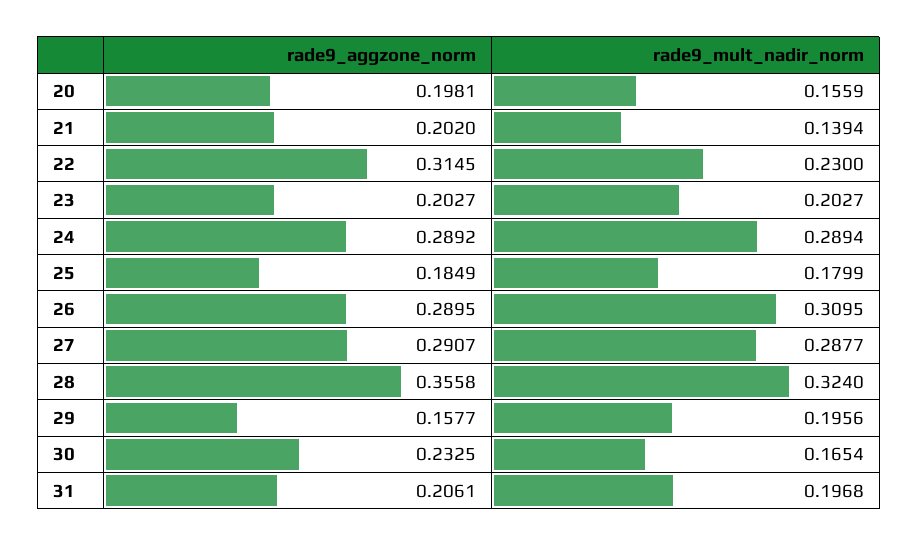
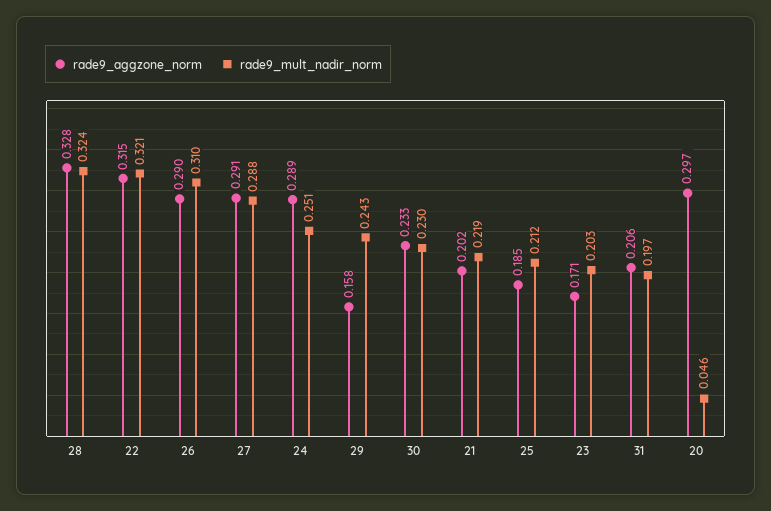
  {
    "rade9_aggzone_norm": {
-     "20": 0.1981,
+     "20": 0.297,
      "21": 0.202,
      "22": 0.3145,
-     "23": 0.2027,
+     "23": 0.171,
      "24": 0.2892,
      "25": 0.1849,
      "26": 0.2895,
      "27": 0.2907,
-     "28": 0.3558,
+     "28": 0.328,
      "29": 0.1577,
      "30": 0.2325,
      "31": 0.2061
    },
    "rade9_mult_nadir_norm": {
-     "20": 0.1559,
+     "20": 0.046,
-     "21": 0.1394,
+     "21": 0.219,
-     "22": 0.23,
+     "22": 0.321,
      "23": 0.2027,
-     "24": 0.2894,
+     "24": 0.251,
-     "25": 0.1799,
+     "25": 0.212,
      "26": 0.3095,
      "27": 0.2877,
      "28": 0.324,
-     "29": 0.1956,
+     "29": 0.243,
-     "30": 0.1654,
+     "30": 0.23,
      "31": 0.1968
    }
  }

